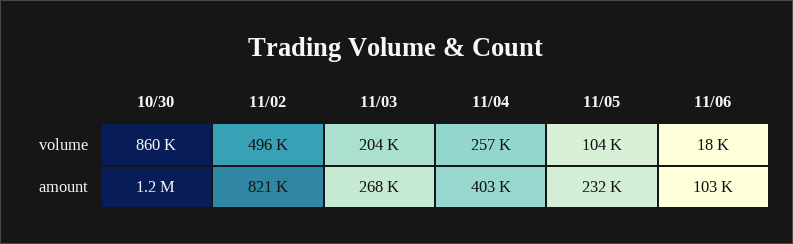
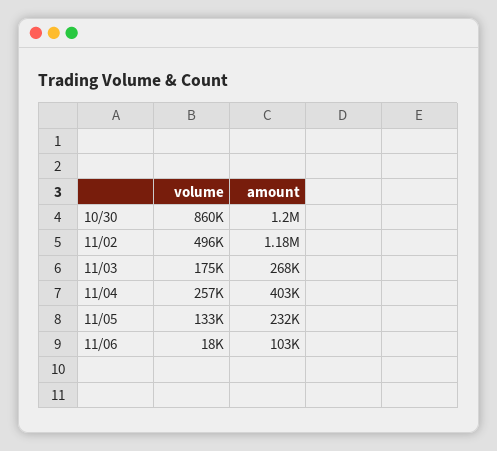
  {
    "10/30": {
      "volume": 860000,
      "amount": 1200000
    },
    "11/02": {
      "volume": 496000,
-     "amount": 821000
+     "amount": 1180000
    },
    "11/03": {
-     "volume": 204000,
+     "volume": 175000,
      "amount": 268000
    },
    "11/04": {
      "volume": 257000,
      "amount": 403000
    },
    "11/05": {
-     "volume": 104000,
+     "volume": 133000,
      "amount": 232000
    },
    "11/06": {
      "volume": 18000,
      "amount": 103000
    }
  }

